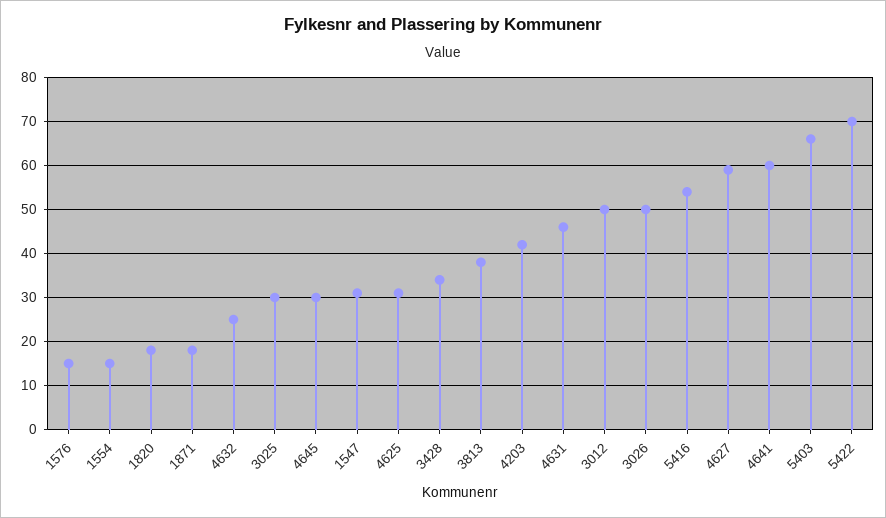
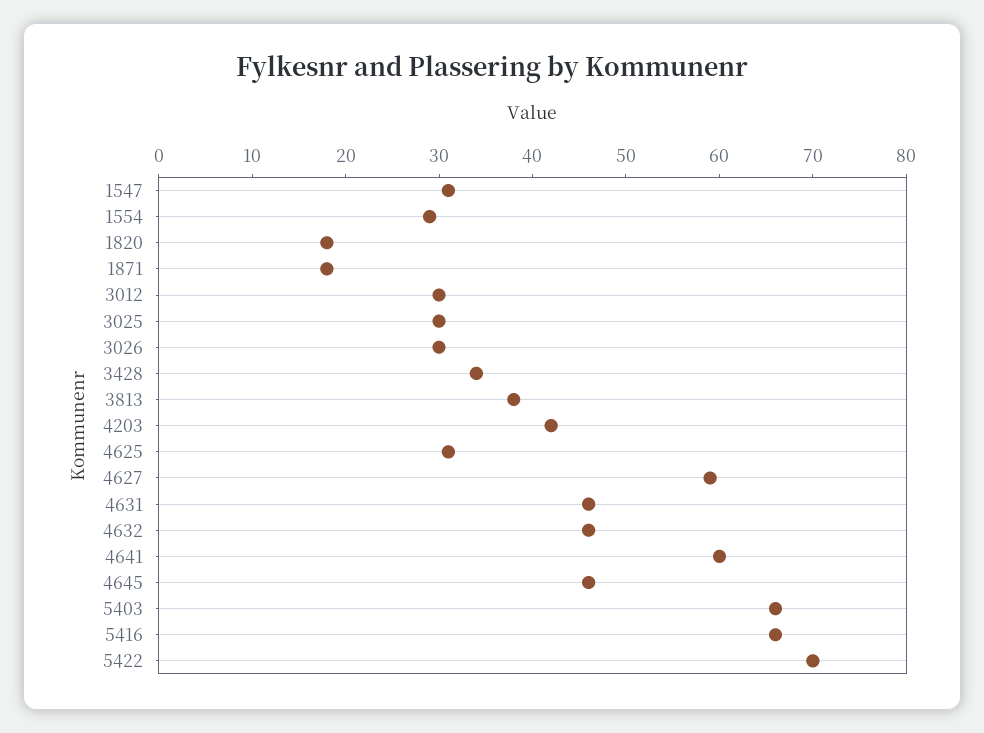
  {
-   "1576": 15,
-   "1554": 15,
+   "1554": 29,
    "1820": 18,
    "1871": 18,
-   "4632": 25,
+   "4632": 46,
    "3025": 30,
-   "4645": 30,
+   "4645": 46,
    "1547": 31,
    "4625": 31,
    "3428": 34,
    "3813": 38,
    "4203": 42,
    "4631": 46,
-   "3012": 50,
+   "3012": 30,
-   "3026": 50,
+   "3026": 30,
-   "5416": 55,
+   "5416": 66,
    "4627": 59,
    "4641": 60,
    "5403": 66,
    "5422": 70
  }

